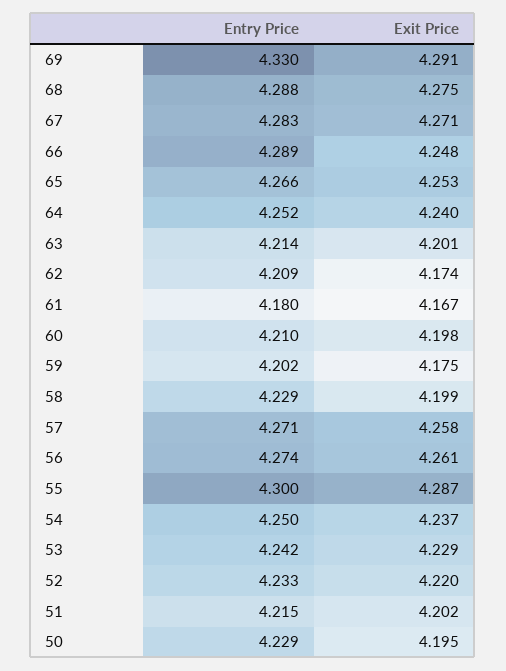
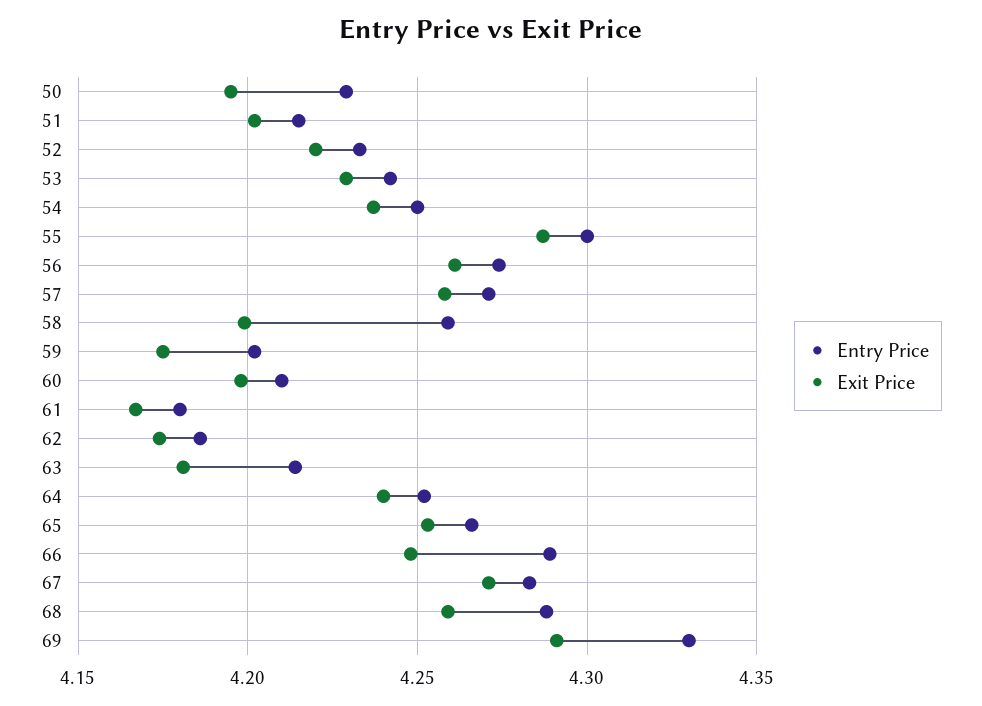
  {
    "Entry Price": {
      "69": 4.33,
      "68": 4.288,
      "67": 4.283,
      "66": 4.289,
      "65": 4.266,
      "64": 4.252,
      "63": 4.214,
-     "62": 4.209,
+     "62": 4.185,
      "61": 4.18,
      "60": 4.21,
      "59": 4.202,
-     "58": 4.229,
+     "58": 4.26,
      "57": 4.271,
      "56": 4.274,
      "55": 4.3,
      "54": 4.25,
      "53": 4.242,
      "52": 4.233,
      "51": 4.215,
      "50": 4.229
    },
    "Exit Price": {
      "69": 4.291,
-     "68": 4.275,
+     "68": 4.26,
      "67": 4.271,
      "66": 4.248,
      "65": 4.253,
      "64": 4.24,
-     "63": 4.201,
+     "63": 4.18,
      "62": 4.174,
      "61": 4.167,
      "60": 4.198,
      "59": 4.175,
      "58": 4.199,
      "57": 4.258,
      "56": 4.261,
      "55": 4.287,
      "54": 4.237,
      "53": 4.229,
      "52": 4.22,
      "51": 4.202,
      "50": 4.195
    }
  }

